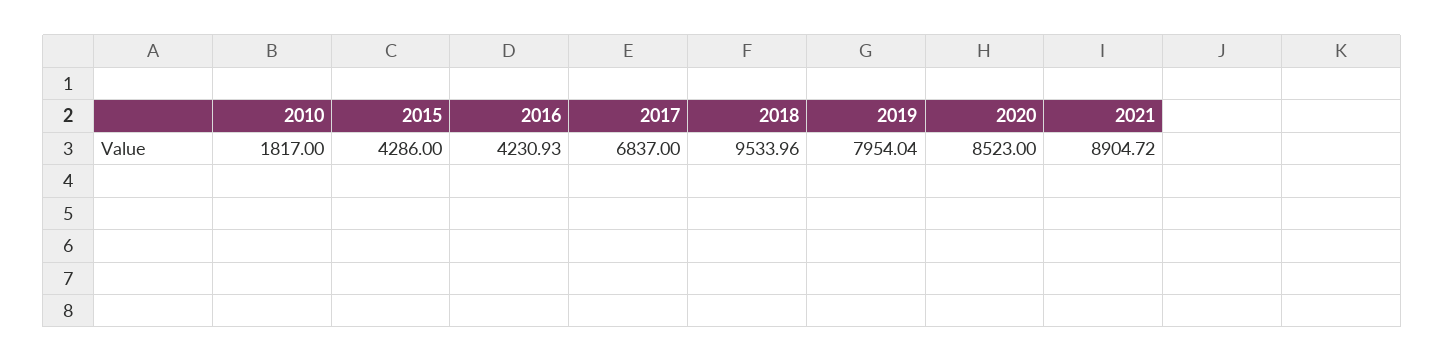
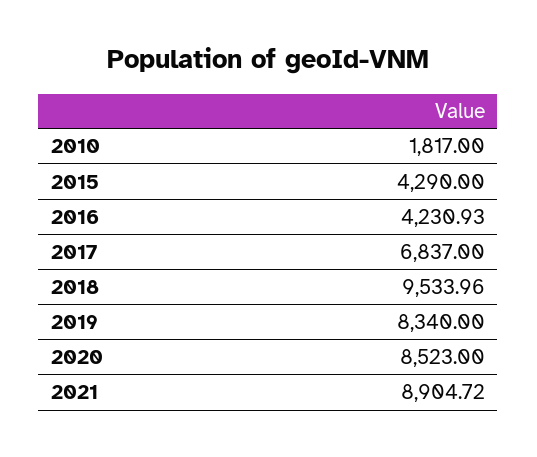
  {
    "2010": 1817,
-   "2015": 4286,
+   "2015": 4290,
    "2016": 4230.93,
    "2017": 6837,
    "2018": 9533.96,
-   "2019": 7954.04,
+   "2019": 8340,
    "2020": 8523,
    "2021": 8904.72
  }

